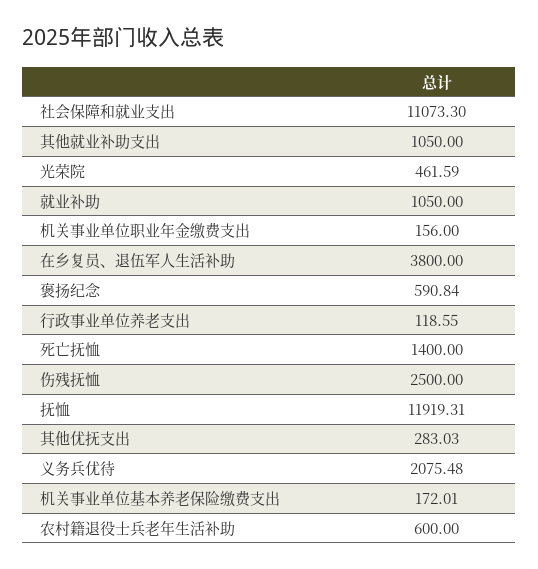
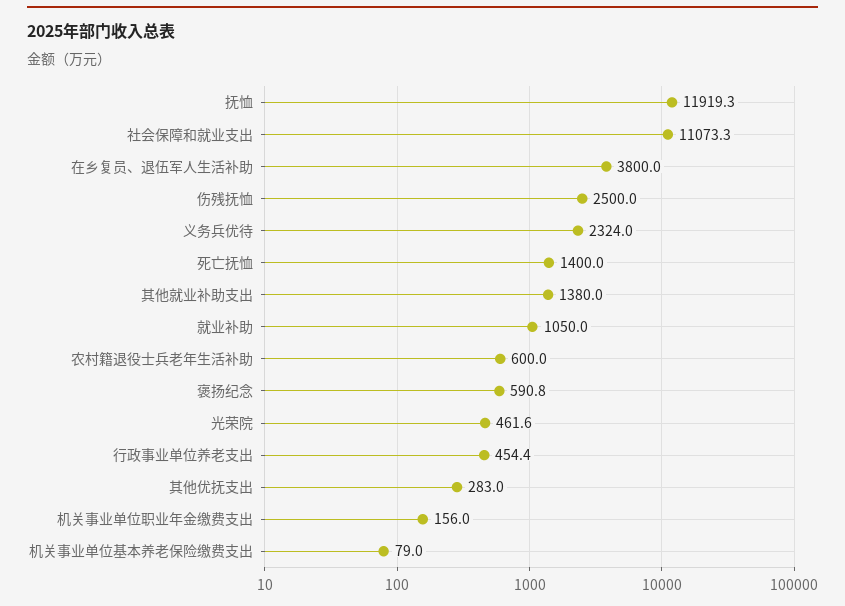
  {
    "社会保障和就业支出": 11073.3,
-   "其他就业补助支出": 1050,
+   "其他就业补助支出": 1380,
    "光荣院": 461.59,
    "就业补助": 1050,
    "机关事业单位职业年金缴费支出": 156,
    "在乡复员、退伍军人生活补助": 3800,
    "褒扬纪念": 590.84,
-   "行政事业单位养老支出": 118.55,
+   "行政事业单位养老支出": 454.4,
    "死亡抚恤": 1400,
    "伤残抚恤": 2500,
    "抚恤": 11919.31,
    "其他优抚支出": 283.03,
-   "义务兵优待": 2075.48,
+   "义务兵优待": 2324,
-   "机关事业单位基本养老保险缴费支出": 172.01,
+   "机关事业单位基本养老保险缴费支出": 79,
    "农村籍退役士兵老年生活补助": 600
  }

